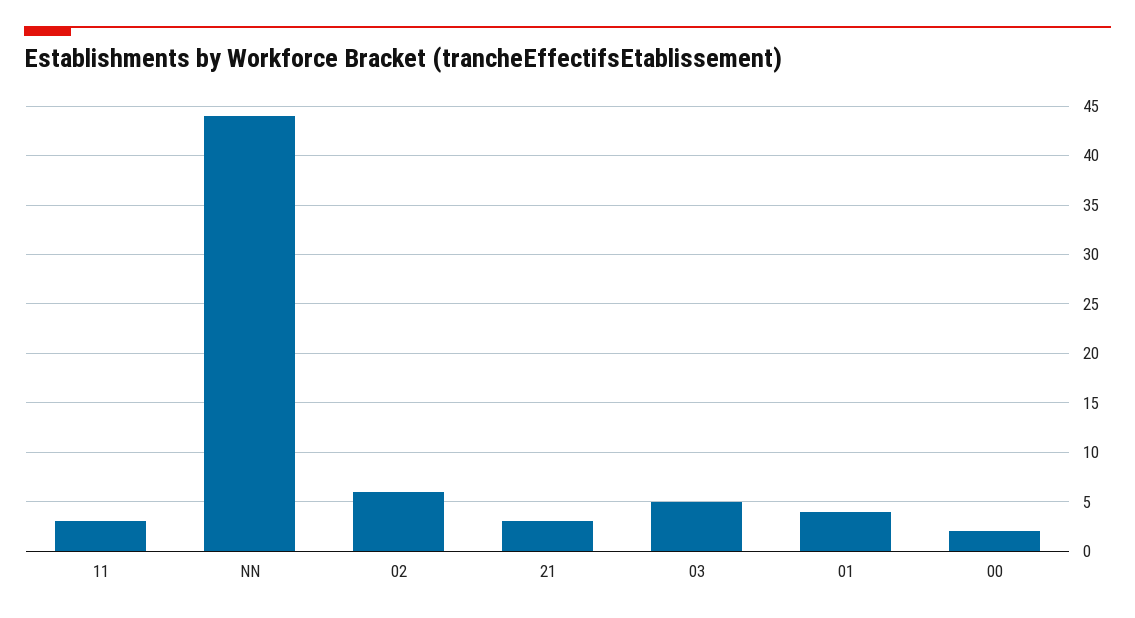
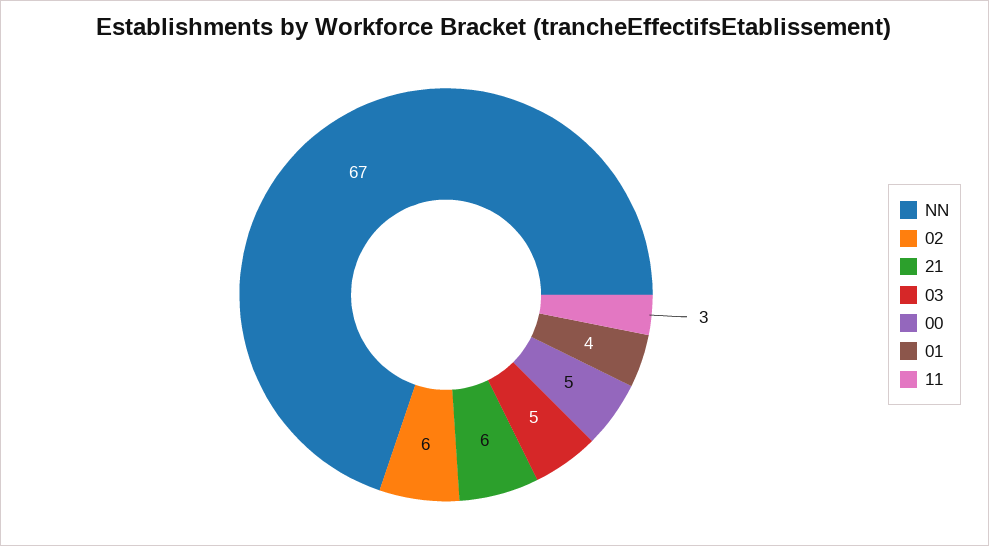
  {
    "11": 3,
-   "NN": 44,
+   "NN": 67,
    "02": 6,
-   "21": 3,
+   "21": 6,
    "03": 5,
    "01": 4,
-   "00": 2
+   "00": 5
  }

